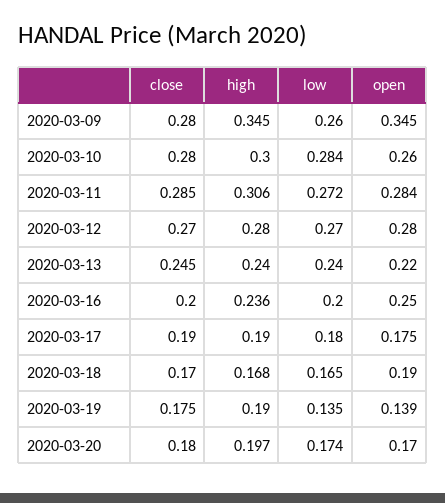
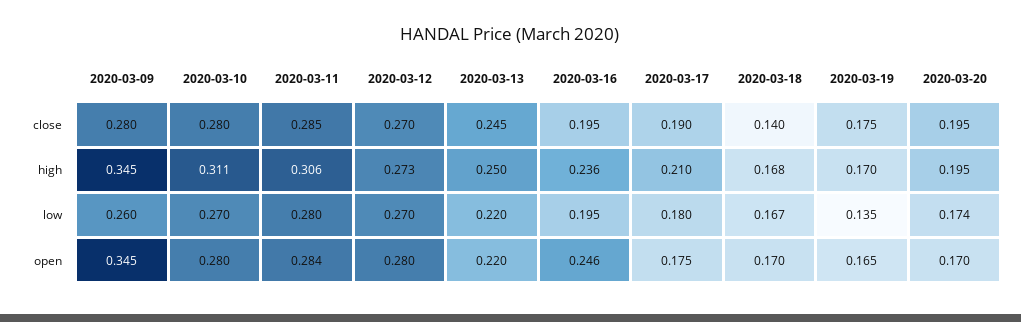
  {
    "close": {
      "2020-03-09": 0.28,
      "2020-03-10": 0.28,
      "2020-03-11": 0.285,
      "2020-03-12": 0.27,
      "2020-03-13": 0.245,
-     "2020-03-16": 0.2,
+     "2020-03-16": 0.195,
      "2020-03-17": 0.19,
-     "2020-03-18": 0.17,
+     "2020-03-18": 0.14,
      "2020-03-19": 0.175,
-     "2020-03-20": 0.18
+     "2020-03-20": 0.195
    },
    "high": {
      "2020-03-09": 0.345,
-     "2020-03-10": 0.3,
+     "2020-03-10": 0.311,
      "2020-03-11": 0.306,
-     "2020-03-12": 0.28,
+     "2020-03-12": 0.273,
-     "2020-03-13": 0.24,
+     "2020-03-13": 0.25,
      "2020-03-16": 0.236,
-     "2020-03-17": 0.19,
+     "2020-03-17": 0.21,
      "2020-03-18": 0.168,
-     "2020-03-19": 0.19,
+     "2020-03-19": 0.17,
-     "2020-03-20": 0.197
+     "2020-03-20": 0.195
    },
    "low": {
      "2020-03-09": 0.26,
-     "2020-03-10": 0.284,
+     "2020-03-10": 0.27,
-     "2020-03-11": 0.272,
+     "2020-03-11": 0.28,
      "2020-03-12": 0.27,
-     "2020-03-13": 0.24,
+     "2020-03-13": 0.22,
-     "2020-03-16": 0.2,
+     "2020-03-16": 0.195,
      "2020-03-17": 0.18,
-     "2020-03-18": 0.165,
+     "2020-03-18": 0.167,
      "2020-03-19": 0.135,
      "2020-03-20": 0.174
    },
    "open": {
      "2020-03-09": 0.345,
-     "2020-03-10": 0.26,
+     "2020-03-10": 0.28,
      "2020-03-11": 0.284,
      "2020-03-12": 0.28,
      "2020-03-13": 0.22,
-     "2020-03-16": 0.25,
+     "2020-03-16": 0.246,
      "2020-03-17": 0.175,
-     "2020-03-18": 0.19,
+     "2020-03-18": 0.17,
-     "2020-03-19": 0.139,
+     "2020-03-19": 0.165,
      "2020-03-20": 0.17
    }
  }

